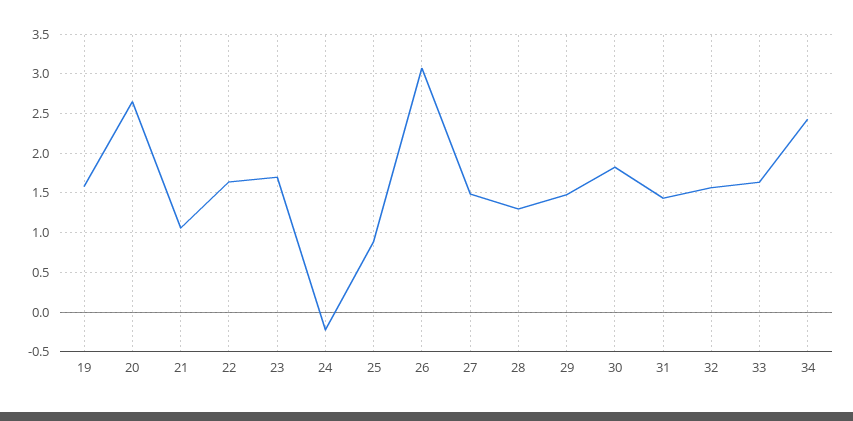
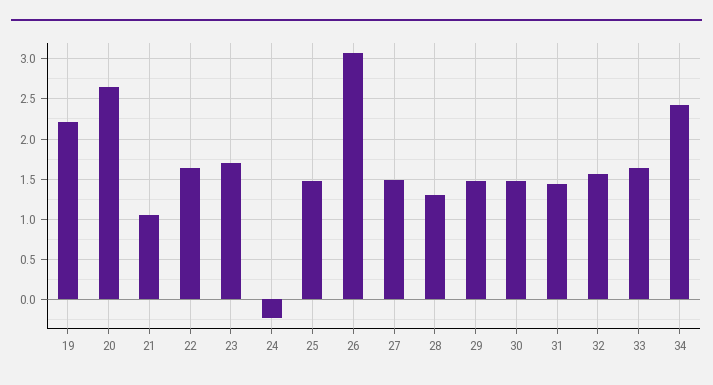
  {
-   "19": 1.6,
+   "19": 2.2,
    "20": 2.6,
    "21": 1.1,
    "22": 1.6,
    "23": 1.7,
    "24": -0.2,
-   "25": 0.9,
+   "25": 1.5,
    "26": 3.1,
    "27": 1.5,
    "28": 1.3,
    "29": 1.5,
-   "30": 1.8,
+   "30": 1.5,
    "31": 1.4,
    "32": 1.6,
    "33": 1.6,
    "34": 2.4
  }

